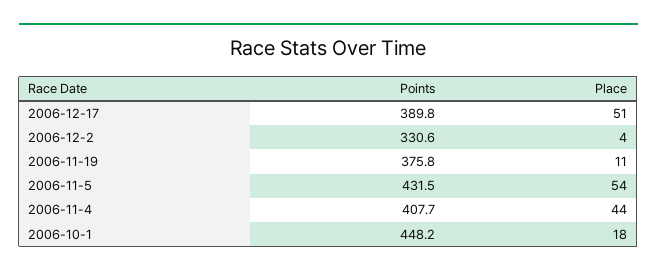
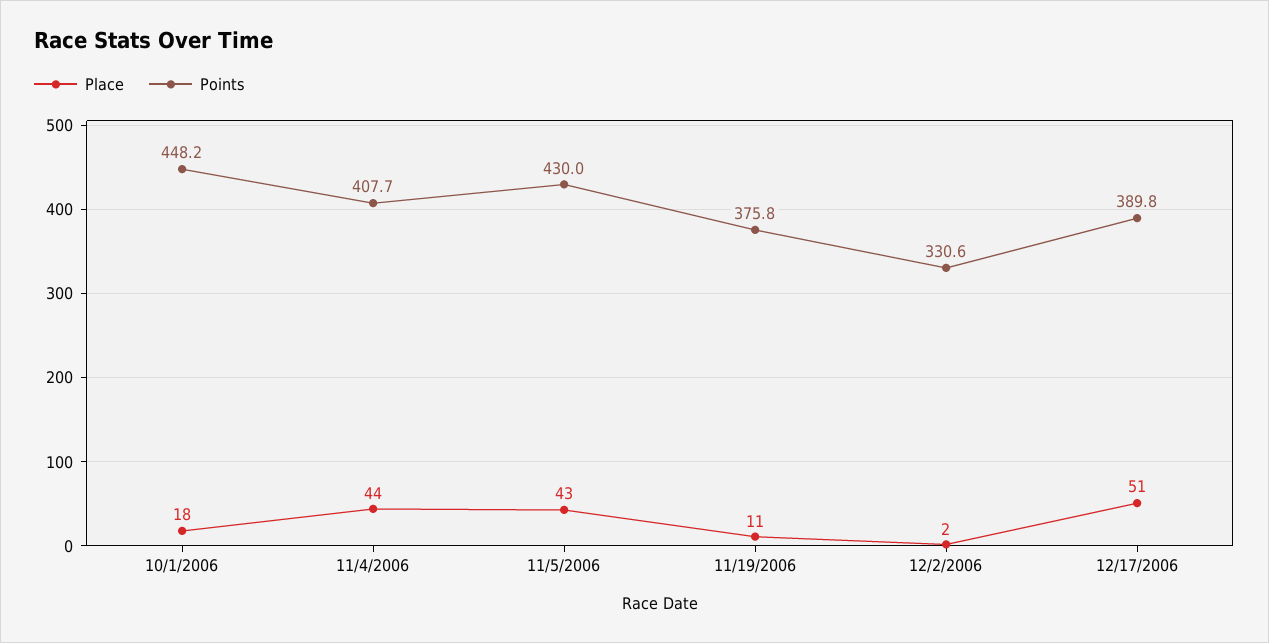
  {
    "Points": {
      "2006-12-17": 389.8,
      "2006-12-2": 330.6,
      "2006-11-19": 375.8,
-     "2006-11-5": 431.5,
+     "2006-11-5": 430,
      "2006-11-4": 407.7,
      "2006-10-1": 448.2
    },
    "Place": {
      "2006-12-17": 51,
-     "2006-12-2": 4,
+     "2006-12-2": 2,
      "2006-11-19": 11,
-     "2006-11-5": 54,
+     "2006-11-5": 43,
      "2006-11-4": 44,
      "2006-10-1": 18
    }
  }

